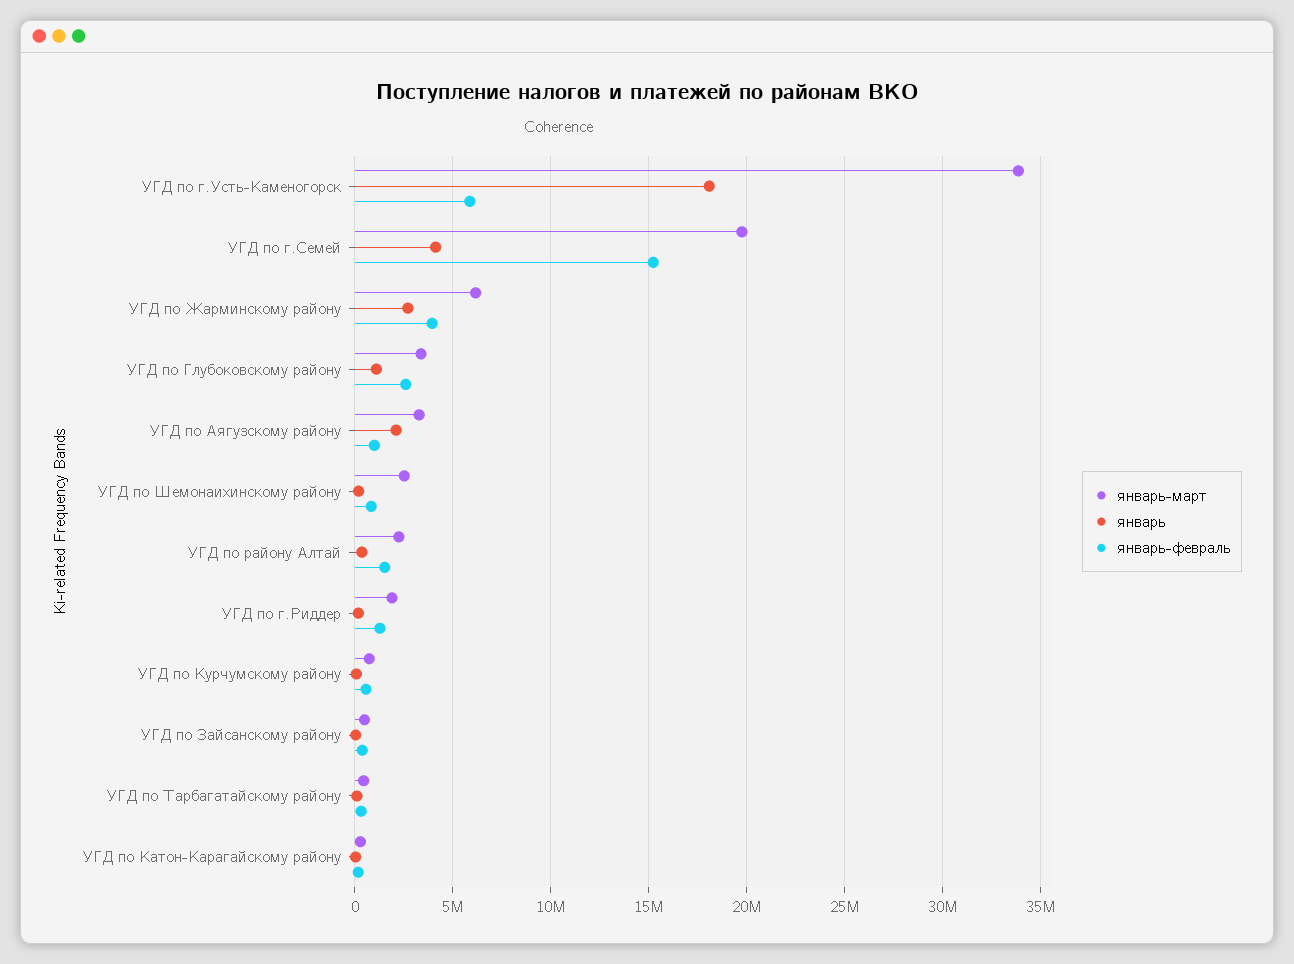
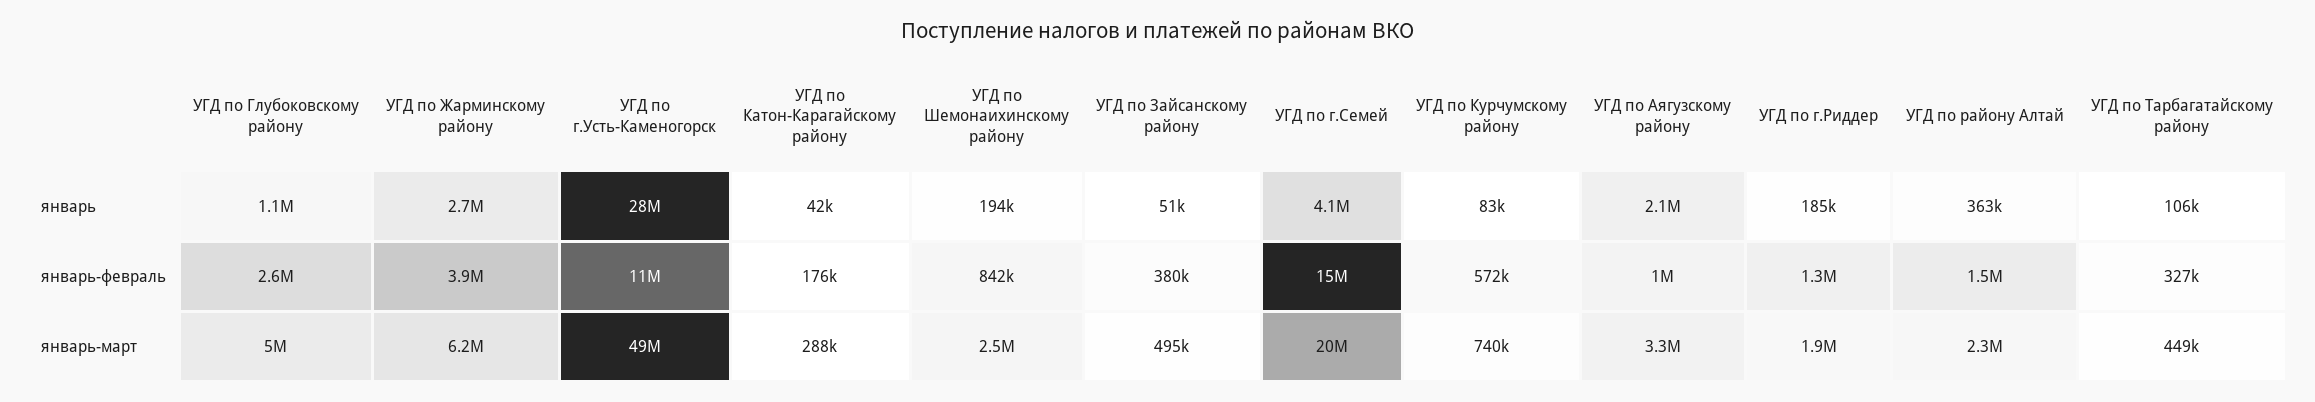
  {
    "январь-март": {
-     "УГД по г.Усть-Каменогорск": 34000000,
+     "УГД по г.Усть-Каменогорск": 49000000,
      "УГД по г.Семей": 20000000,
      "УГД по Жарминскому району": 6200000,
-     "УГД по Глубоковскому району": 3500000,
+     "УГД по Глубоковскому району": 5000000,
      "УГД по Аягузскому району": 3300000,
      "УГД по Шемонаихинскому району": 2500000,
      "УГД по району Алтай": 2300000,
      "УГД по г.Риддер": 1900000,
      "УГД по Курчумскому району": 740000,
      "УГД по Зайсанскому району": 495000,
      "УГД по Тарбагатайскому району": 449000,
      "УГД по Катон-Карагайскому району": 288000
    },
    "январь": {
-     "УГД по г.Усть-Каменогорск": 18000000,
+     "УГД по г.Усть-Каменогорск": 28000000,
      "УГД по г.Семей": 4100000,
      "УГД по Жарминскому району": 2700000,
      "УГД по Глубоковскому району": 1100000,
      "УГД по Аягузскому району": 2100000,
      "УГД по Шемонаихинскому району": 194000,
      "УГД по району Алтай": 363000,
      "УГД по г.Риддер": 185000,
      "УГД по Курчумскому району": 83000,
      "УГД по Зайсанскому району": 51000,
      "УГД по Тарбагатайскому району": 106000,
      "УГД по Катон-Карагайскому району": 42000
    },
    "январь-февраль": {
-     "УГД по г.Усть-Каменогорск": 6000000,
+     "УГД по г.Усть-Каменогорск": 11000000,
      "УГД по г.Семей": 15000000,
      "УГД по Жарминскому району": 3900000,
      "УГД по Глубоковскому району": 2600000,
      "УГД по Аягузскому району": 1000000,
      "УГД по Шемонаихинскому району": 842000,
      "УГД по району Алтай": 1500000,
      "УГД по г.Риддер": 1300000,
      "УГД по Курчумскому району": 572000,
      "УГД по Зайсанскому району": 380000,
      "УГД по Тарбагатайскому району": 327000,
      "УГД по Катон-Карагайскому району": 176000
    }
  }

